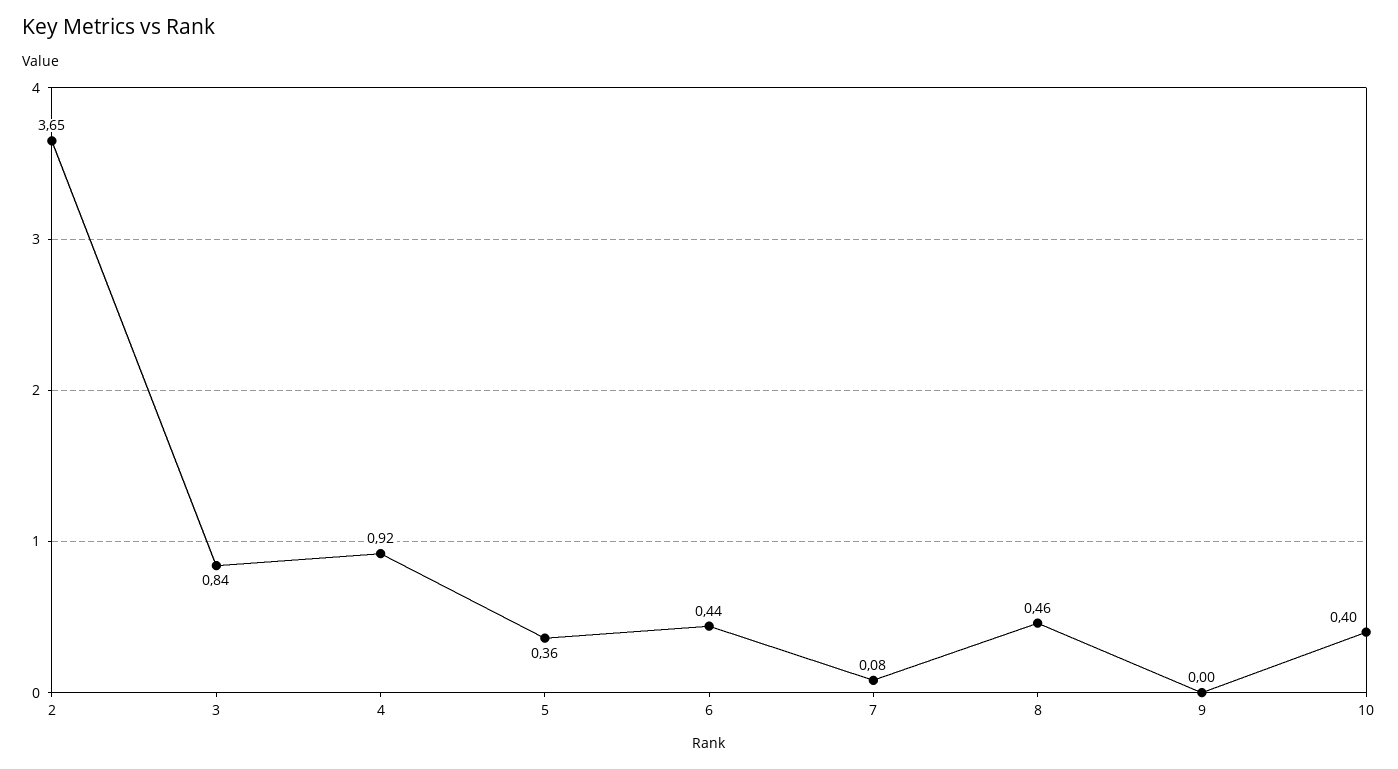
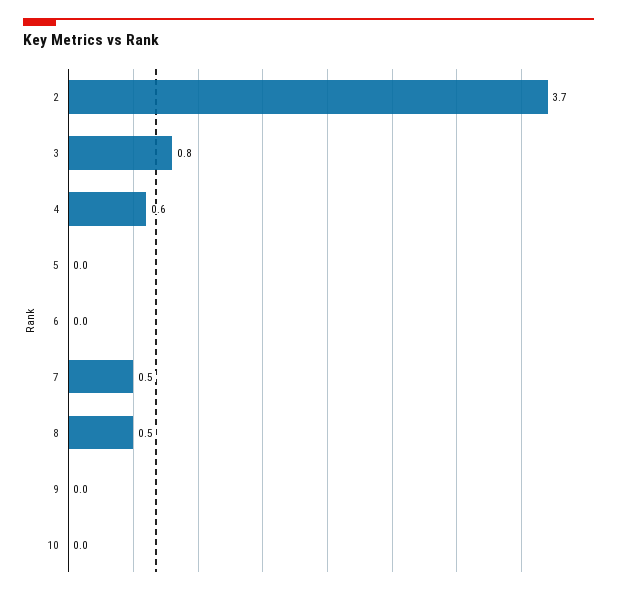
  {
    "2": 3.65,
    "3": 0.84,
-   "4": 0.92,
+   "4": 0.6,
-   "5": 0.36,
+   "5": 0,
-   "6": 0.44,
+   "6": 0,
-   "7": 0.08,
+   "7": 0.5,
    "8": 0.46,
    "9": 0,
-   "10": 0.4
+   "10": 0
  }

